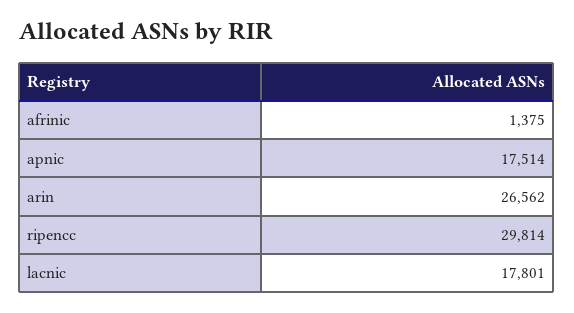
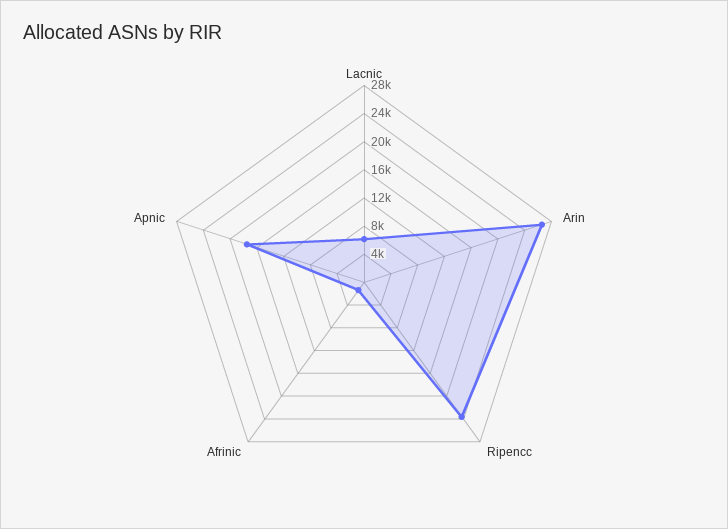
  {
    "afrinic": 1375,
    "apnic": 17514,
    "arin": 26562,
-   "ripencc": 29814,
+   "ripencc": 24000,
-   "lacnic": 17801
+   "lacnic": 6000
  }

